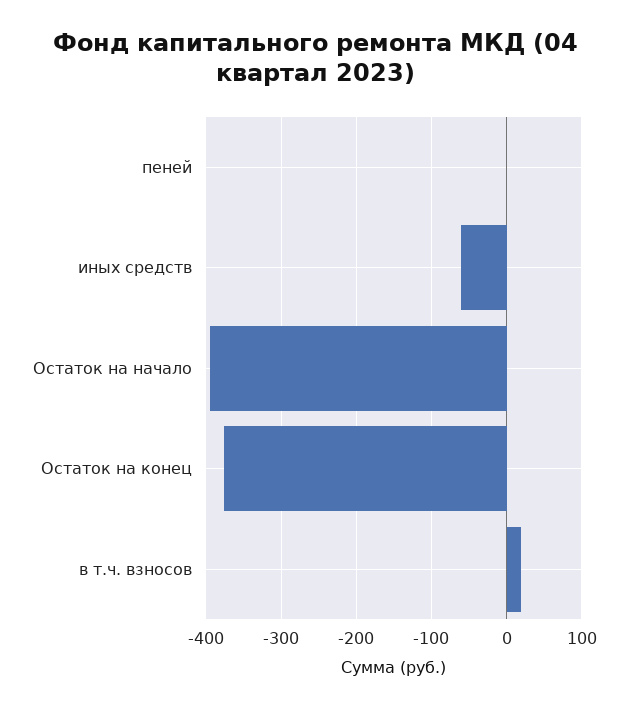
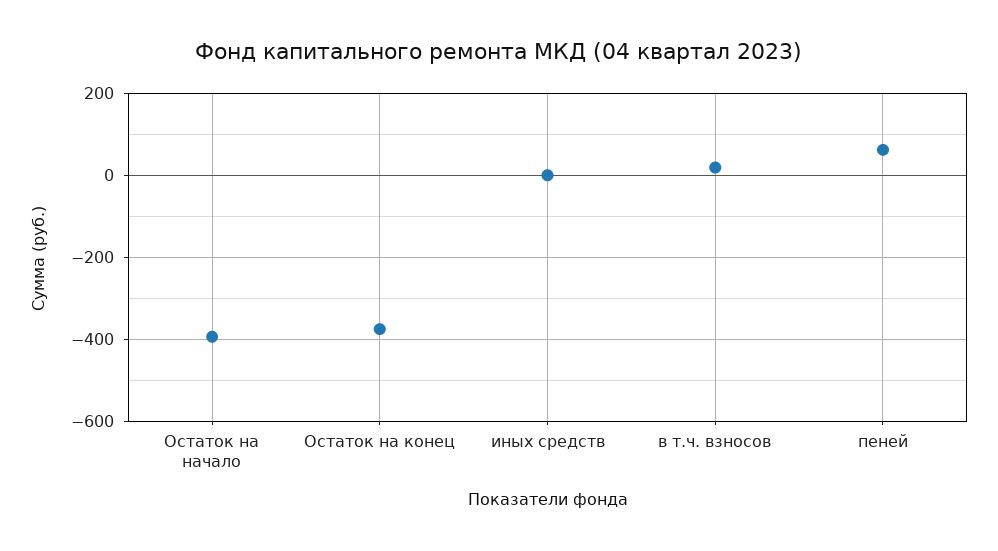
  {
-   "пеней": 0,
+   "пеней": 60,
-   "иных средств": -60,
+   "иных средств": 0,
    "Остаток на начало": -390,
    "Остаток на конец": -380,
    "в т.ч. взносов": 20
  }

